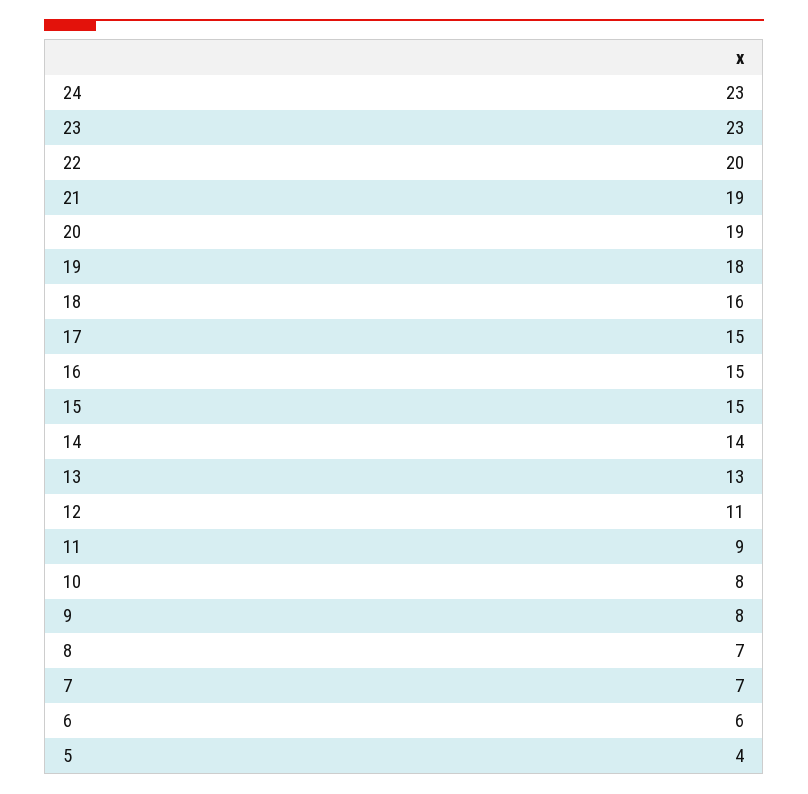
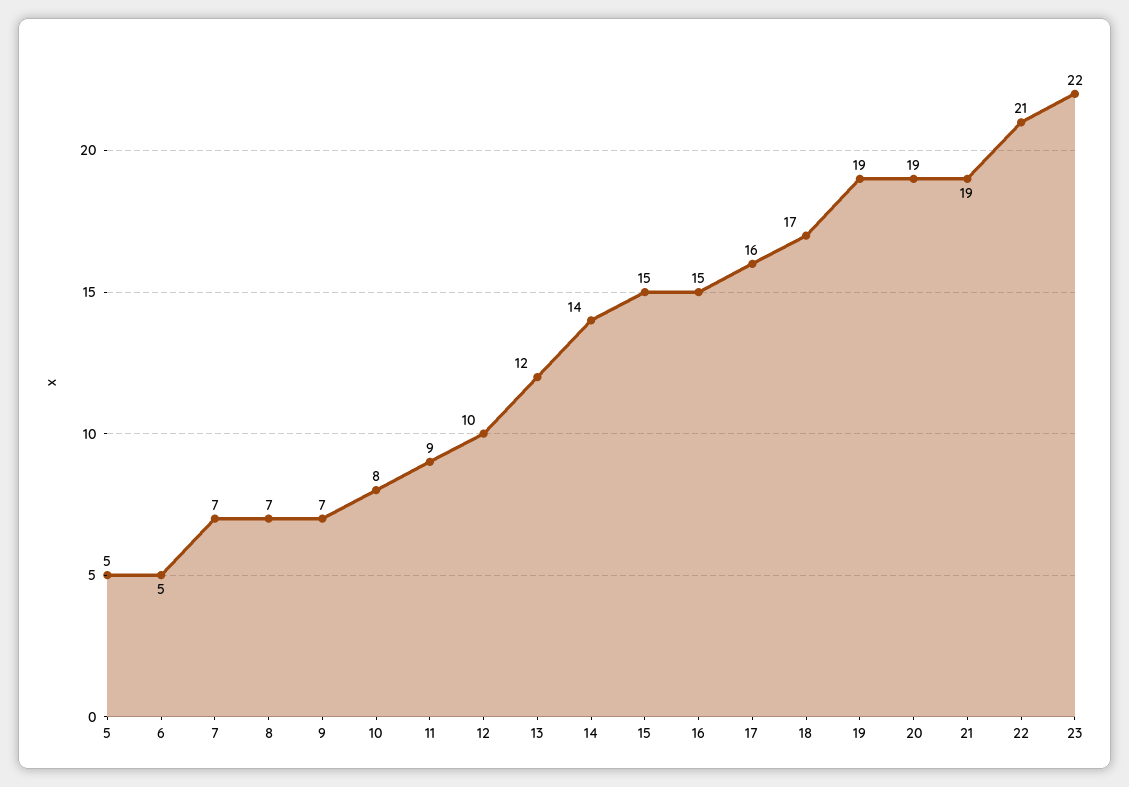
  {
-   "24": 23,
-   "23": 23,
+   "23": 22,
-   "22": 20,
+   "22": 21,
    "21": 19,
    "20": 19,
-   "19": 18,
+   "19": 19,
-   "18": 16,
+   "18": 17,
-   "17": 15,
+   "17": 16,
    "16": 15,
    "15": 15,
    "14": 14,
-   "13": 13,
+   "13": 12,
-   "12": 11,
+   "12": 10,
    "11": 9,
    "10": 8,
-   "9": 8,
+   "9": 7,
    "8": 7,
    "7": 7,
-   "6": 6,
+   "6": 5,
-   "5": 4
+   "5": 5
  }

